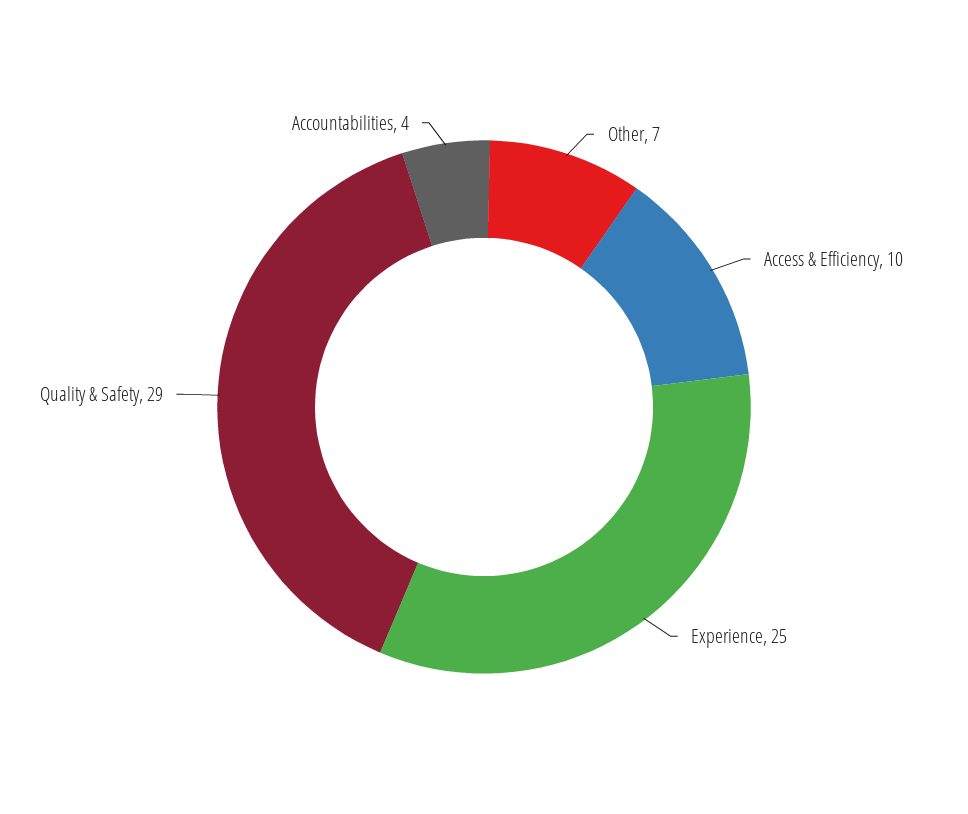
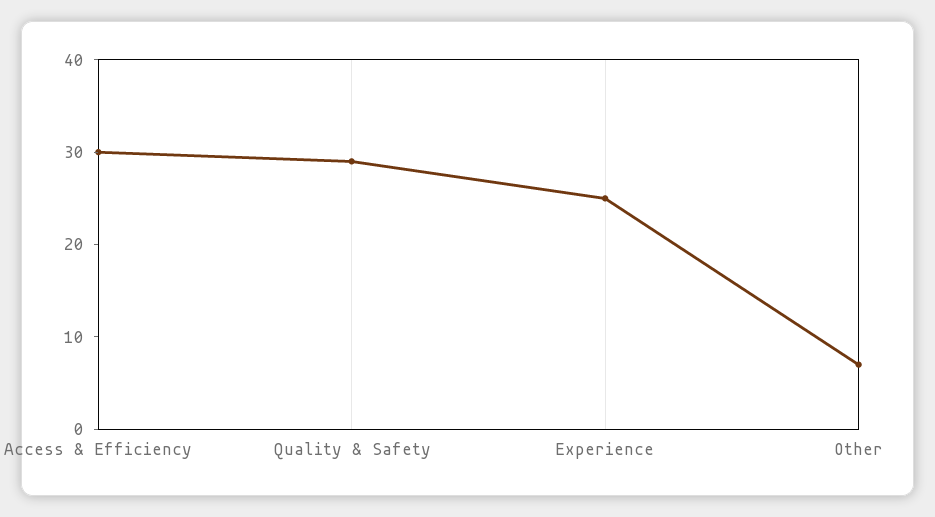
  {
    "Other": 7,
-   "Access & Efficiency": 10,
+   "Access & Efficiency": 30,
    "Experience": 25,
-   "Quality & Safety": 29,
+   "Quality & Safety": 29
-   "Accountabilities": 4
  }

